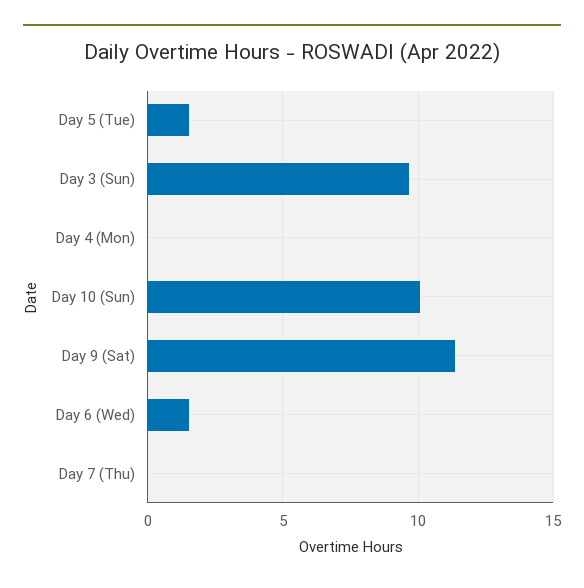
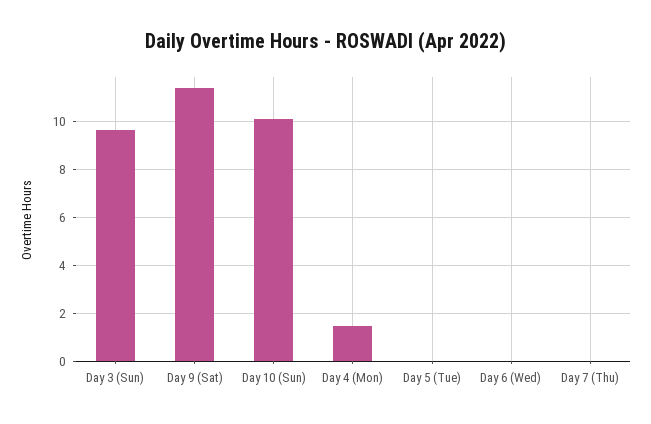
  {
-   "Day 5 (Tue)": 1.5,
+   "Day 5 (Tue)": 0,
    "Day 3 (Sun)": 9.75,
-   "Day 4 (Mon)": 0,
+   "Day 4 (Mon)": 1.5,
    "Day 10 (Sun)": 10,
    "Day 9 (Sat)": 11.5,
-   "Day 6 (Wed)": 1.5,
+   "Day 6 (Wed)": 0,
    "Day 7 (Thu)": 0
  }

